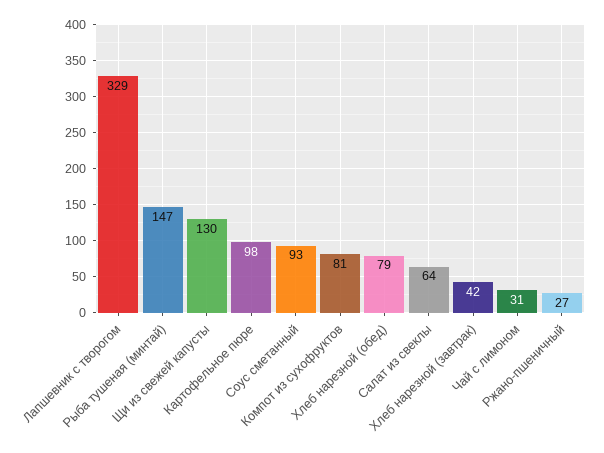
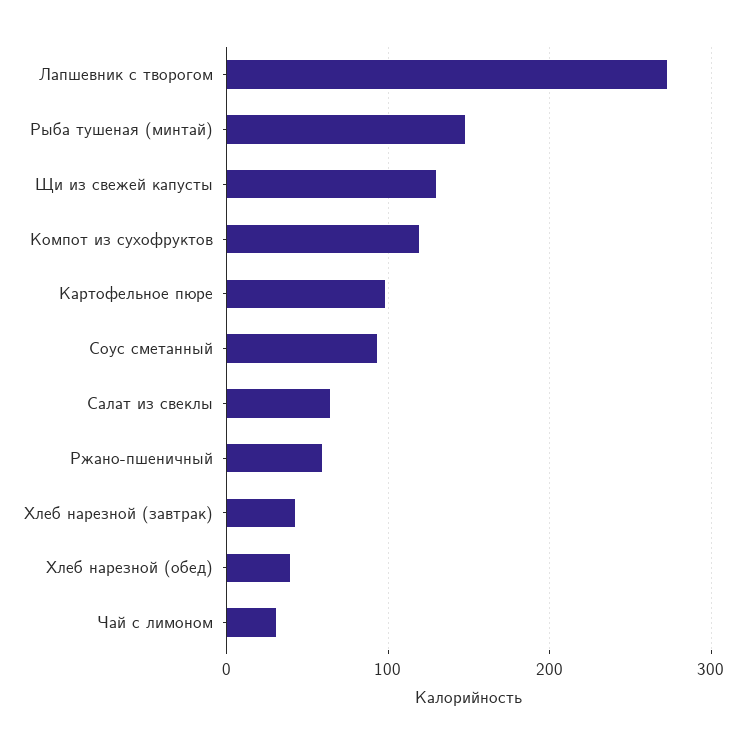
  {
-   "Лапшевник с творогом": 329,
+   "Лапшевник с творогом": 270,
    "Рыба тушеная (минтай)": 147,
    "Щи из свежей капусты": 130,
    "Картофельное пюре": 98,
    "Соус сметанный": 93,
-   "Компот из сухофруктов": 81,
+   "Компот из сухофруктов": 120,
-   "Хлеб нарезной (обед)": 79,
+   "Хлеб нарезной (обед)": 40,
    "Салат из свеклы": 64,
    "Хлеб нарезной (завтрак)": 42,
    "Чай с лимоном": 31,
-   "Ржано-пшеничный": 27
+   "Ржано-пшеничный": 60
  }

